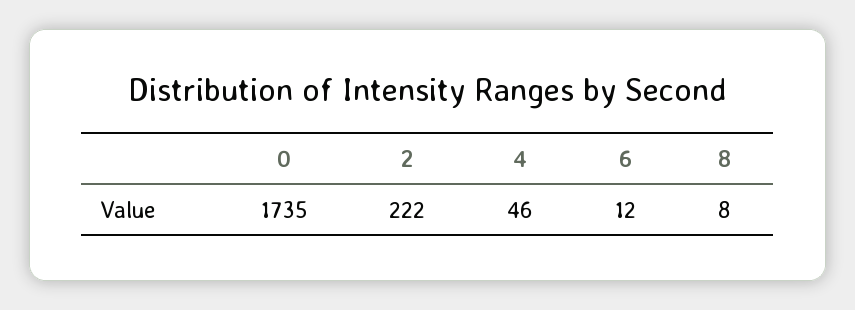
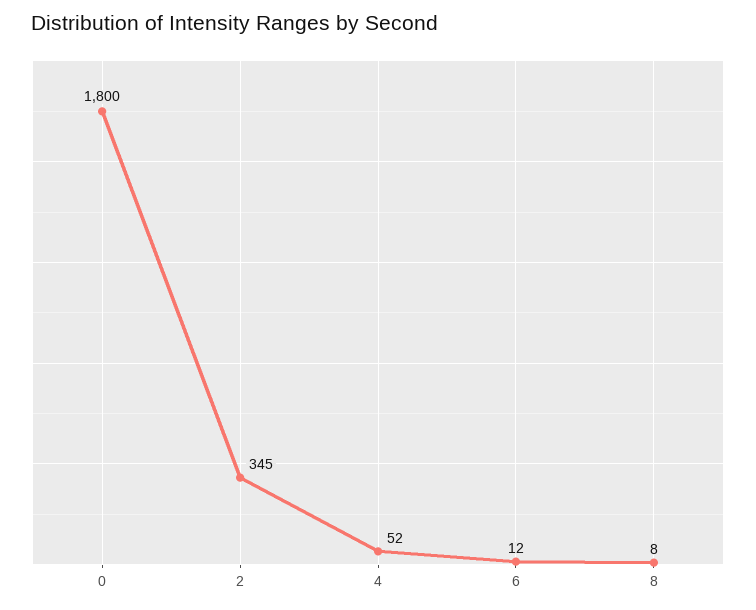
  {
-   "0": 1735,
+   "0": 1800,
-   "2": 222,
+   "2": 345,
-   "4": 46,
+   "4": 52,
    "6": 12,
    "8": 8
  }

